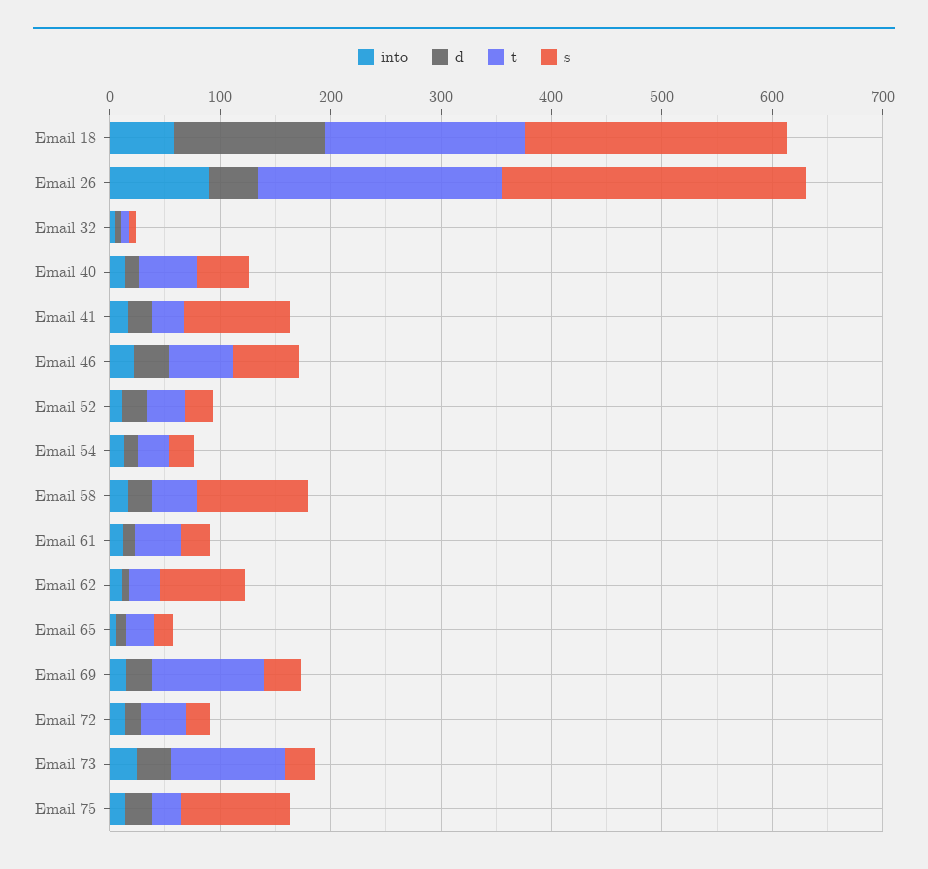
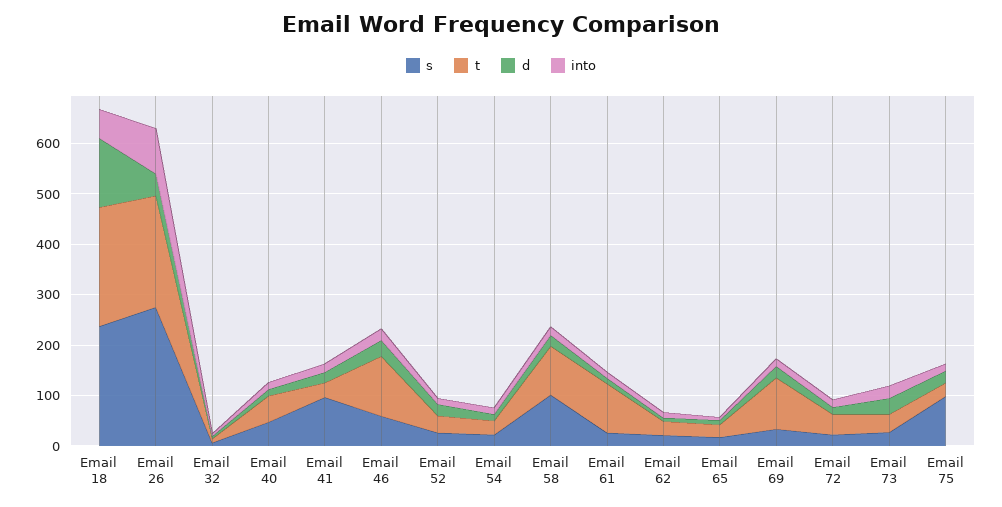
  {
    "into": {
      "Email 18": 60,
      "Email 26": 100,
      "Email 32": 0,
      "Email 40": 20,
      "Email 41": 20,
      "Email 46": 20,
      "Email 52": 20,
      "Email 54": 20,
      "Email 58": 20,
      "Email 61": 20,
      "Email 62": 20,
      "Email 65": 0,
      "Email 69": 20,
      "Email 72": 20,
      "Email 73": 20,
      "Email 75": 20
    },
    "d": {
      "Email 18": 140,
      "Email 26": 40,
      "Email 32": 0,
      "Email 40": 20,
      "Email 41": 20,
      "Email 46": 40,
      "Email 52": 20,
      "Email 54": 20,
      "Email 58": 20,
      "Email 61": 20,
      "Email 62": 0,
      "Email 65": 0,
      "Email 69": 20,
      "Email 72": 20,
      "Email 73": 40,
      "Email 75": 20
    },
    "t": {
-     "Email 18": 180,
+     "Email 18": 240,
      "Email 26": 220,
      "Email 32": 0,
      "Email 40": 60,
      "Email 41": 20,
-     "Email 46": 60,
+     "Email 46": 120,
      "Email 52": 40,
      "Email 54": 20,
-     "Email 58": 40,
+     "Email 58": 100,
-     "Email 61": 40,
+     "Email 61": 100,
      "Email 62": 20,
      "Email 65": 20,
      "Email 69": 100,
      "Email 72": 40,
-     "Email 73": 100,
+     "Email 73": 40,
      "Email 75": 20
    },
    "s": {
      "Email 18": 240,
      "Email 26": 280,
      "Email 32": 0,
      "Email 40": 40,
      "Email 41": 100,
      "Email 46": 60,
      "Email 52": 20,
      "Email 54": 20,
      "Email 58": 100,
      "Email 61": 20,
-     "Email 62": 80,
+     "Email 62": 20,
      "Email 65": 20,
      "Email 69": 40,
      "Email 72": 20,
      "Email 73": 20,
      "Email 75": 100
    }
  }

